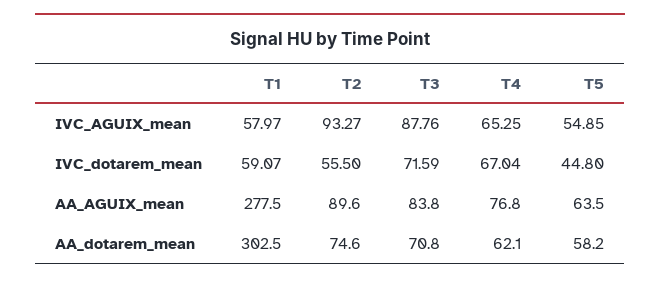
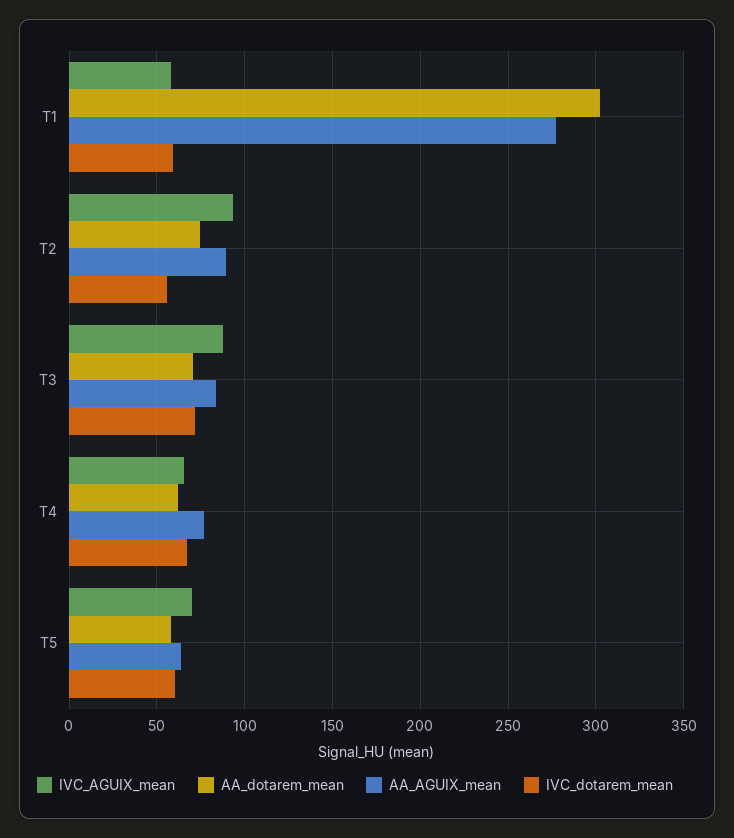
  {
    "IVC_AGUIX_mean": {
      "T1": 57.97,
      "T2": 93.27,
      "T3": 87.76,
      "T4": 65.25,
-     "T5": 54.85
+     "T5": 70
    },
    "IVC_dotarem_mean": {
      "T1": 59.07,
      "T2": 55.5,
      "T3": 71.59,
      "T4": 67.04,
-     "T5": 44.8
+     "T5": 60
    },
    "AA_AGUIX_mean": {
      "T1": 277.5,
      "T2": 89.6,
      "T3": 83.8,
      "T4": 76.8,
      "T5": 63.5
    },
    "AA_dotarem_mean": {
      "T1": 302.5,
      "T2": 74.6,
      "T3": 70.8,
      "T4": 62.1,
      "T5": 58.2
    }
  }

